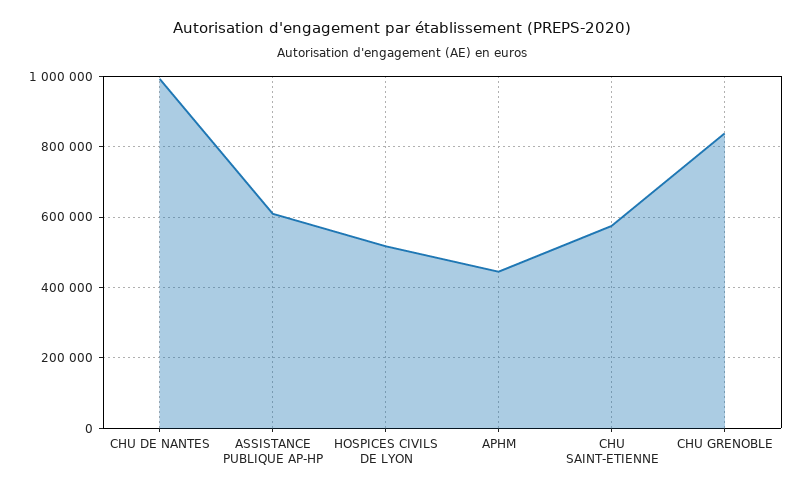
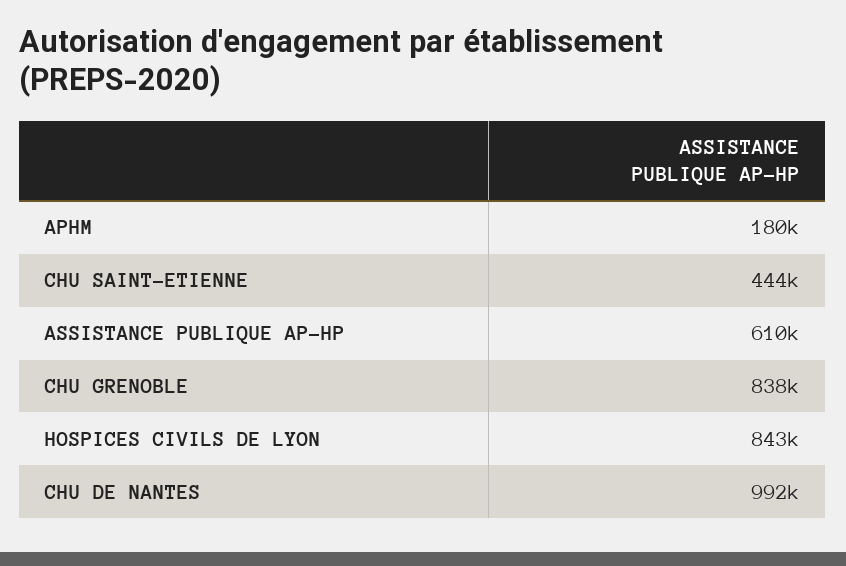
  {
    "CHU DE NANTES": 992000,
    "ASSISTANCE PUBLIQUE AP-HP": 610000,
-   "HOSPICES CIVILS DE LYON": 520000,
+   "HOSPICES CIVILS DE LYON": 843000,
-   "APHM": 440000,
+   "APHM": 180000,
-   "CHU SAINT-ETIENNE": 580000,
+   "CHU SAINT-ETIENNE": 444000,
    "CHU GRENOBLE": 838000
  }

